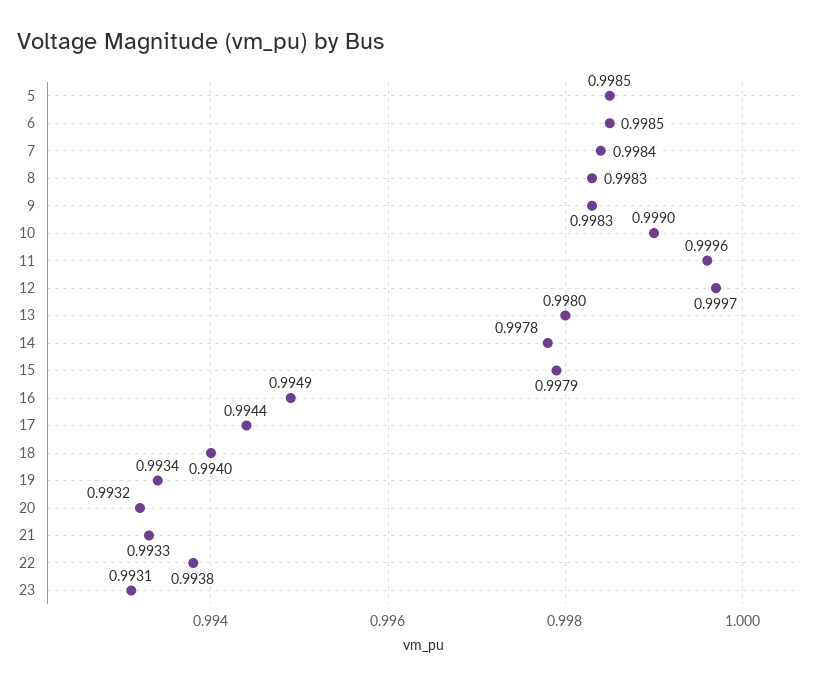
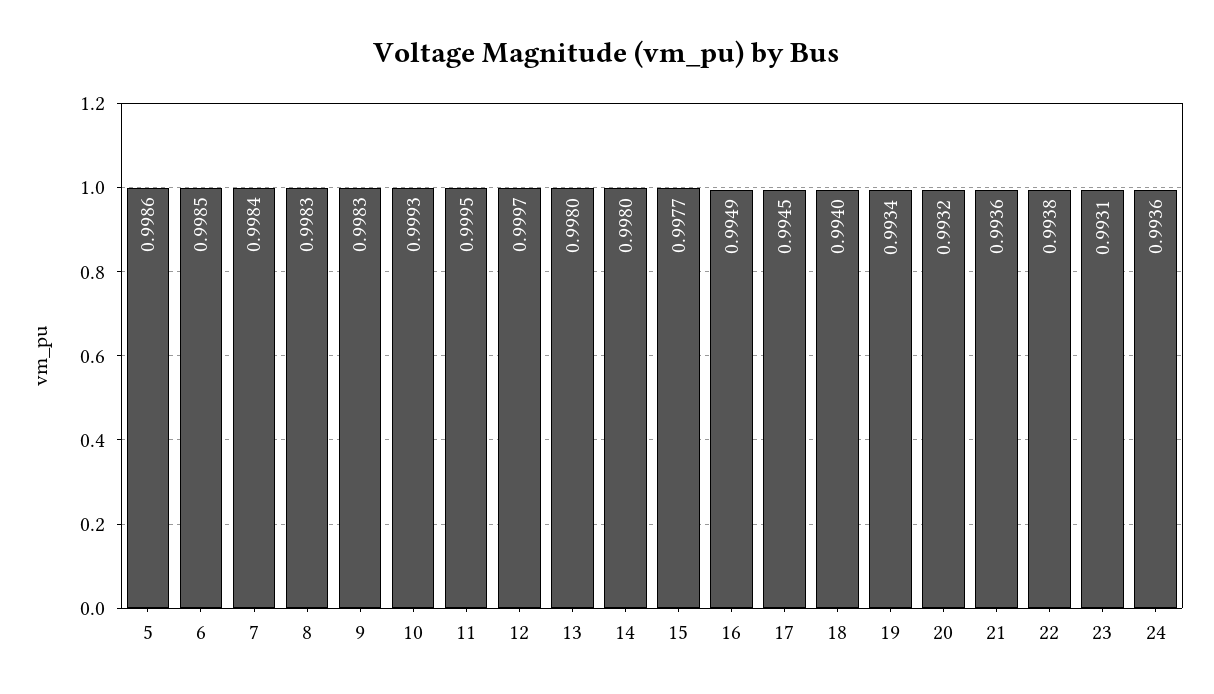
  {
-   "5": 0.9985,
+   "5": 0.9986,
    "6": 0.9985,
    "7": 0.9984,
    "8": 0.9983,
    "9": 0.9983,
-   "10": 0.999,
+   "10": 0.9993,
-   "11": 0.9996,
+   "11": 0.9995,
    "12": 0.9997,
    "13": 0.998,
-   "14": 0.9978,
+   "14": 0.998,
-   "15": 0.9979,
+   "15": 0.9977,
    "16": 0.9949,
-   "17": 0.9944,
+   "17": 0.9945,
    "18": 0.994,
    "19": 0.9934,
    "20": 0.9932,
-   "21": 0.9933,
+   "21": 0.9936,
    "22": 0.9938,
-   "23": 0.9931
+   "23": 0.9931,
+   "24": 0.9936
  }

